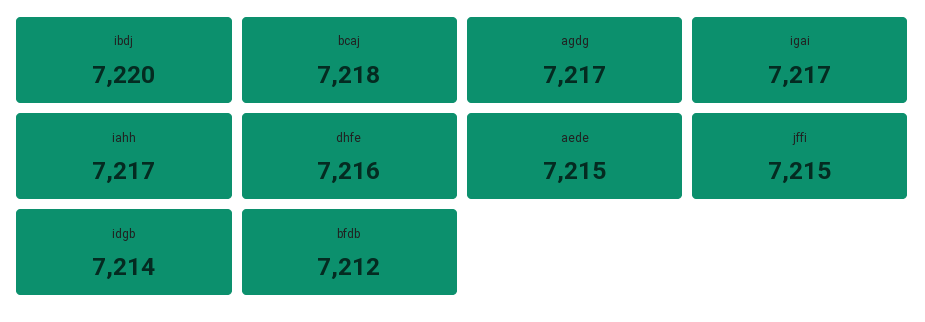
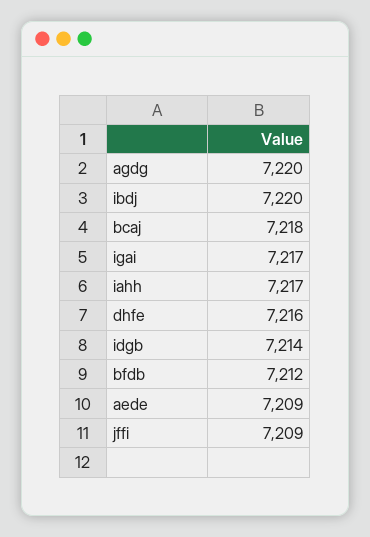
  {
    "ibdj": 7220,
    "bcaj": 7218,
-   "agdg": 7217,
+   "agdg": 7220,
    "igai": 7217,
    "iahh": 7217,
    "dhfe": 7216,
-   "aede": 7215,
+   "aede": 7209,
-   "jffi": 7215,
+   "jffi": 7209,
    "idgb": 7214,
    "bfdb": 7212
  }

